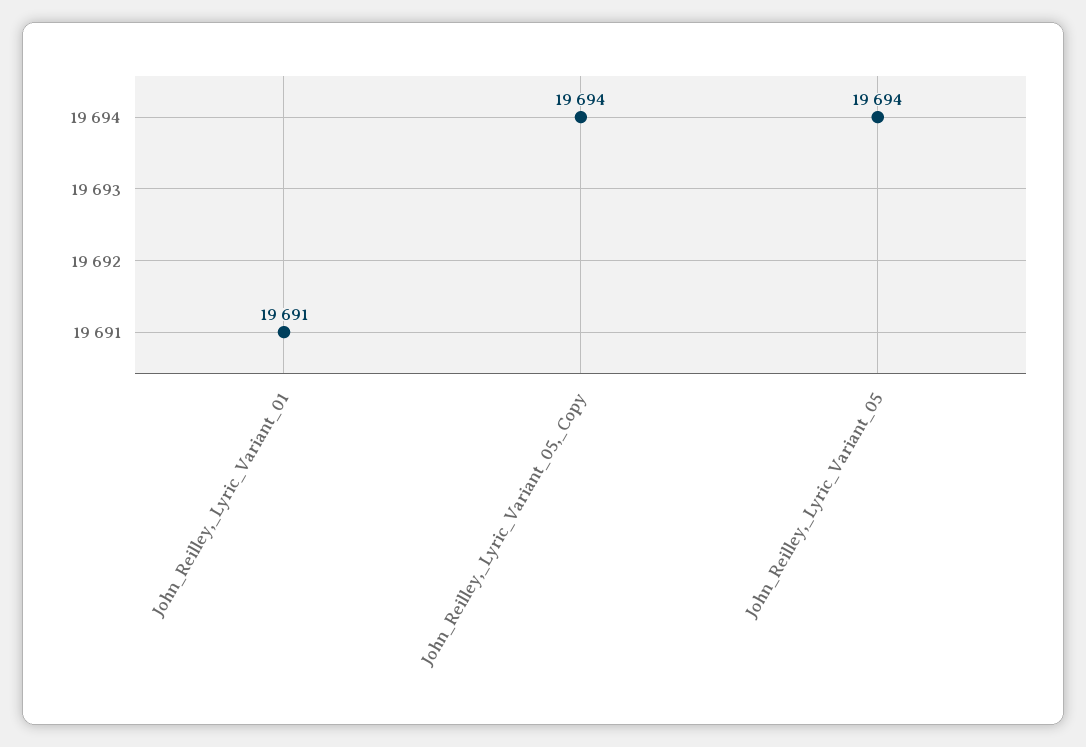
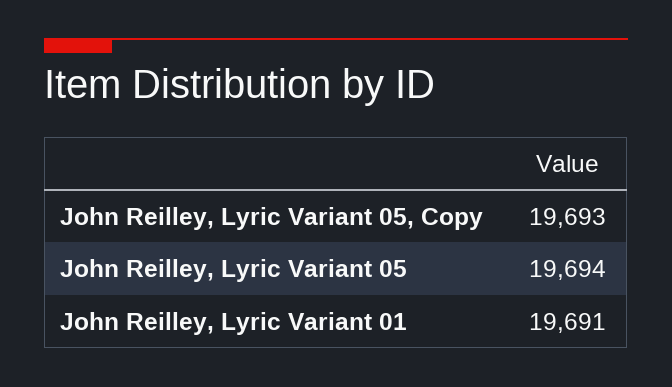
  {
    "John_Reilley,_Lyric_Variant_01": 19691,
-   "John_Reilley,_Lyric_Variant_05,_Copy": 19694,
+   "John_Reilley,_Lyric_Variant_05,_Copy": 19693,
    "John_Reilley,_Lyric_Variant_05": 19694
  }

